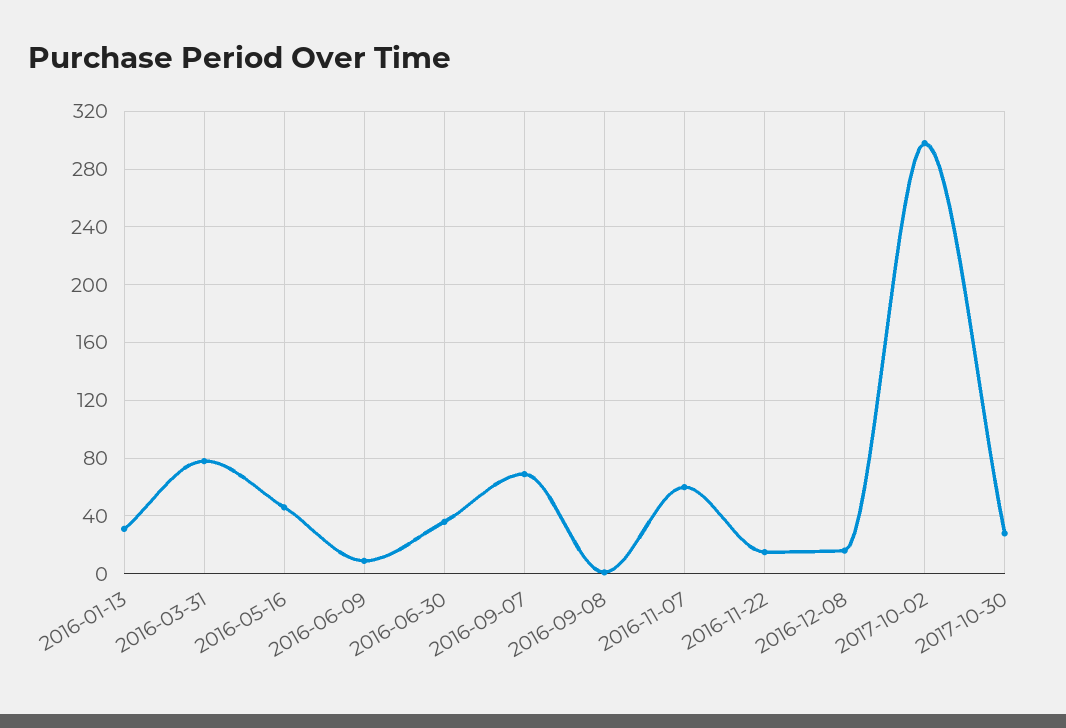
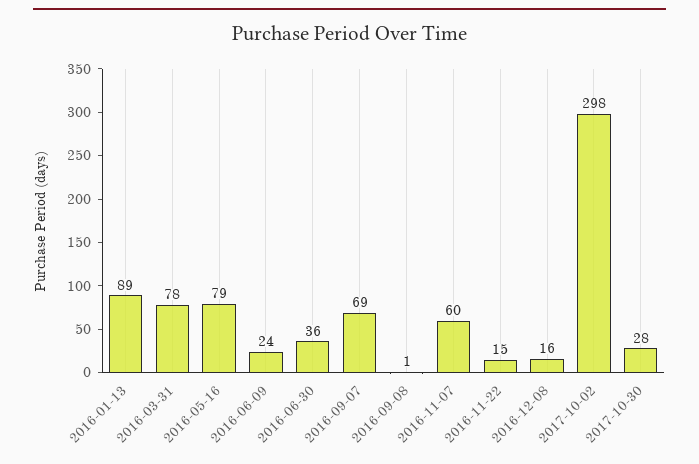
  {
-   "2016-01-13": 30,
+   "2016-01-13": 89,
    "2016-03-31": 78,
-   "2016-05-16": 45,
+   "2016-05-16": 79,
-   "2016-06-09": 10,
+   "2016-06-09": 24,
    "2016-06-30": 36,
    "2016-09-07": 69,
    "2016-09-08": 1,
    "2016-11-07": 60,
    "2016-11-22": 15,
    "2016-12-08": 16,
    "2017-10-02": 298,
    "2017-10-30": 28
  }

